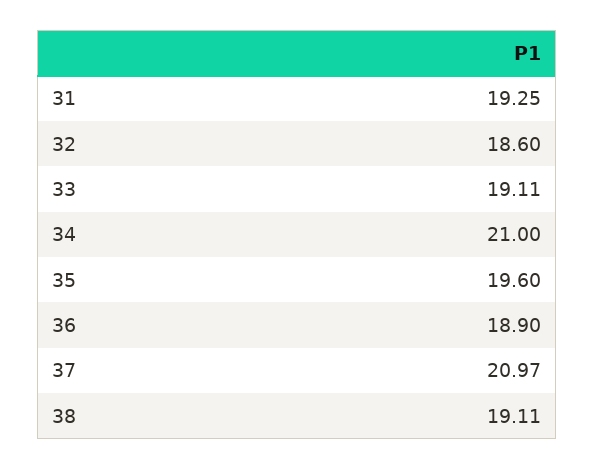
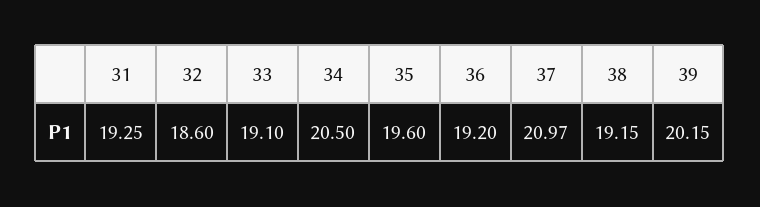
  {
    "31": 19.25,
    "32": 18.6,
-   "33": 19.11,
+   "33": 19.1,
-   "34": 21,
+   "34": 20.5,
    "35": 19.6,
-   "36": 18.9,
+   "36": 19.2,
    "37": 20.97,
-   "38": 19.11
+   "38": 19.15,
+   "39": 20.15
  }

